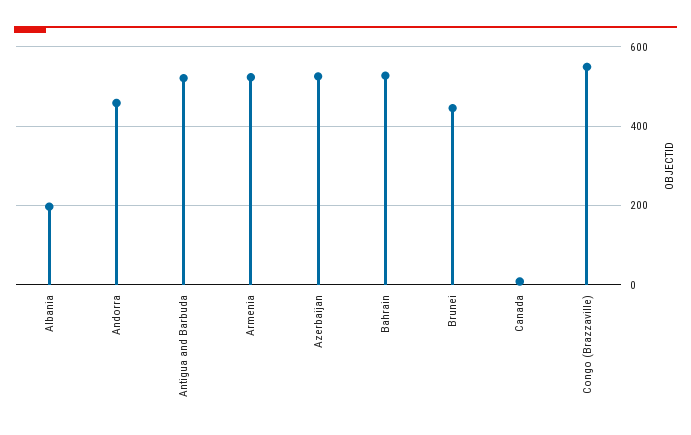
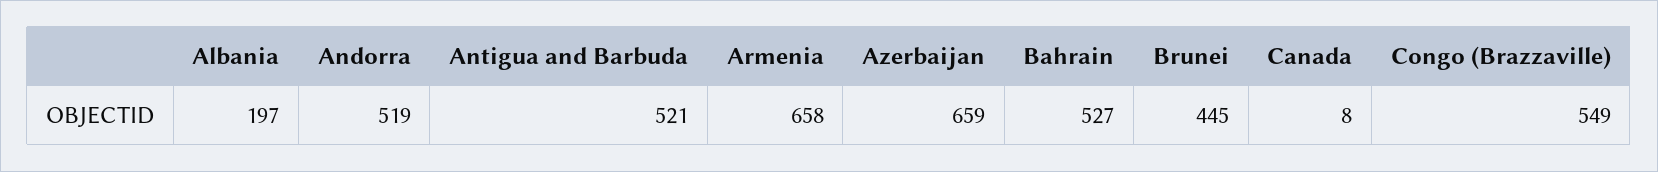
  {
    "Albania": 197,
-   "Andorra": 460,
+   "Andorra": 519,
    "Antigua and Barbuda": 521,
-   "Armenia": 520,
+   "Armenia": 658,
-   "Azerbaijan": 520,
+   "Azerbaijan": 659,
    "Bahrain": 527,
    "Brunei": 445,
    "Canada": 8,
    "Congo (Brazzaville)": 549
  }

